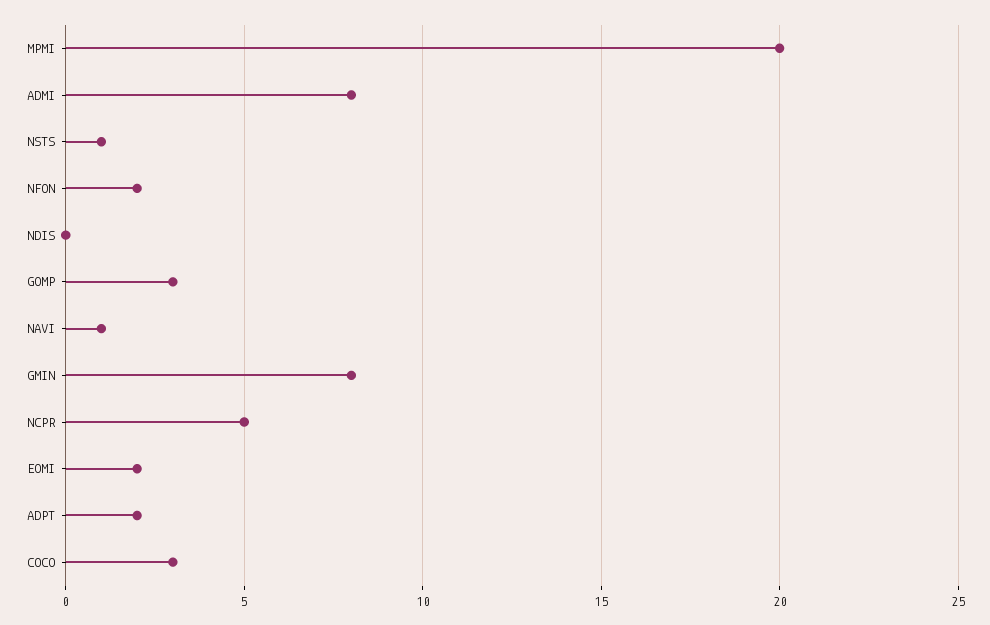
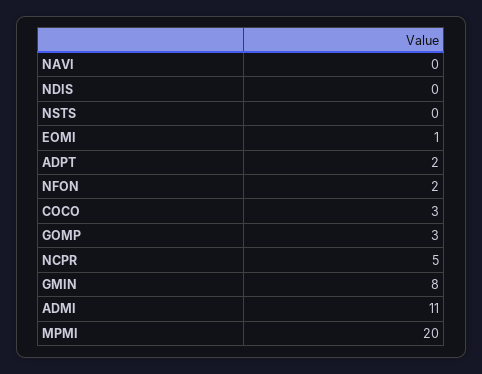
  {
    "MPMI": 20,
-   "ADMI": 8,
+   "ADMI": 11,
-   "NSTS": 1,
+   "NSTS": 0,
    "NFON": 2,
    "NDIS": 0,
    "GOMP": 3,
-   "NAVI": 1,
+   "NAVI": 0,
    "GMIN": 8,
    "NCPR": 5,
-   "EOMI": 2,
+   "EOMI": 1,
    "ADPT": 2,
    "COCO": 3
  }

